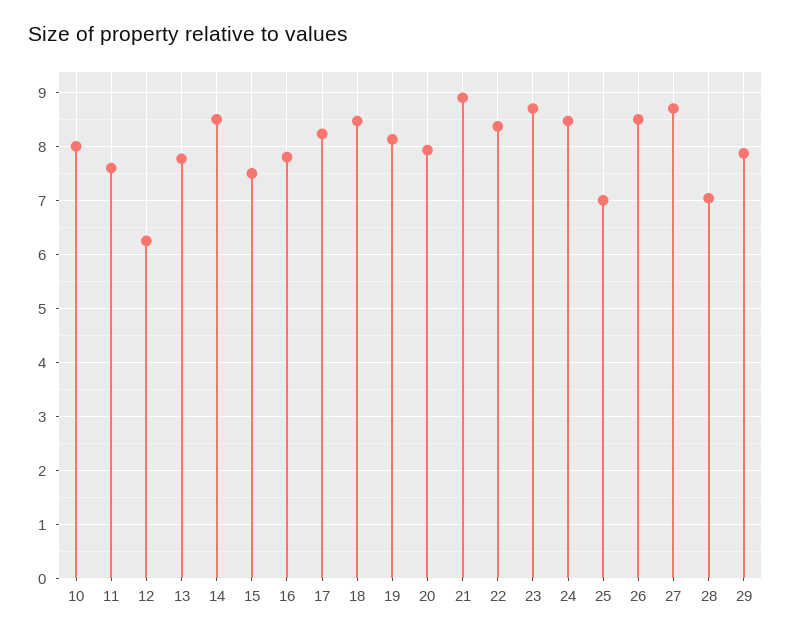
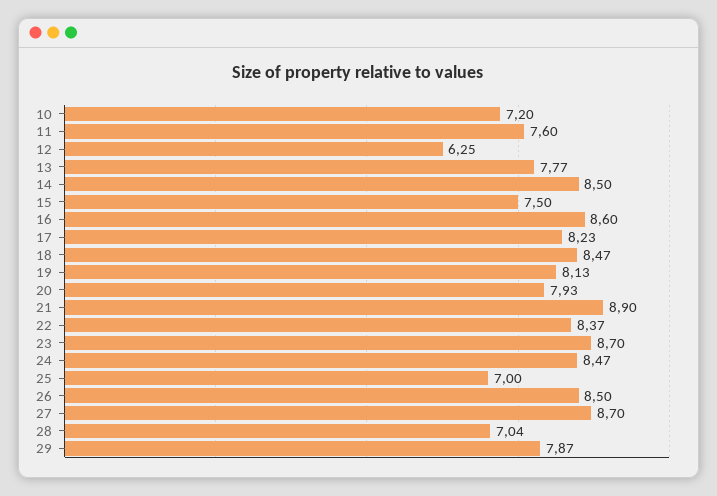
  {
-   "10": 8,
+   "10": 7.2,
    "11": 7.6,
    "12": 6.25,
    "13": 7.77,
    "14": 8.5,
    "15": 7.5,
-   "16": 7.8,
+   "16": 8.6,
    "17": 8.23,
    "18": 8.47,
    "19": 8.13,
    "20": 7.93,
    "21": 8.9,
    "22": 8.37,
    "23": 8.7,
    "24": 8.47,
    "25": 7,
    "26": 8.5,
    "27": 8.7,
    "28": 7.04,
    "29": 7.87
  }

